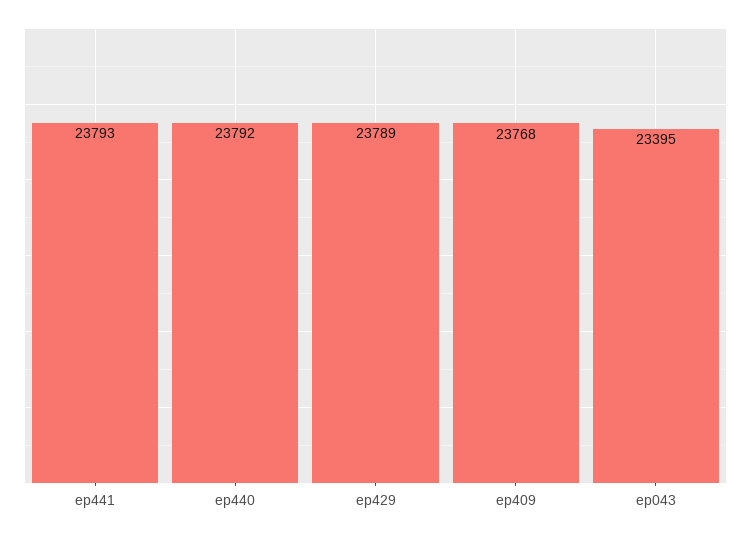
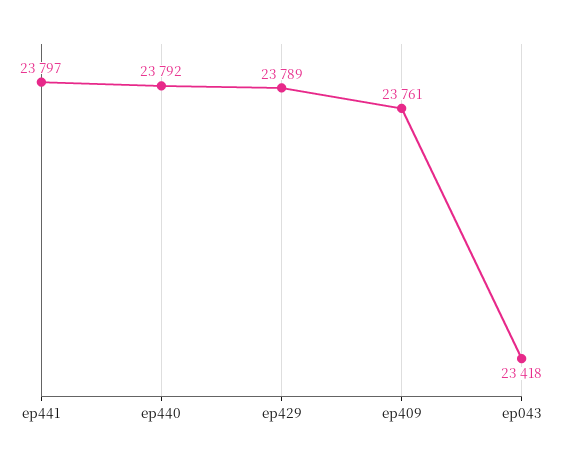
  {
-   "ep441": 23793,
+   "ep441": 23797,
    "ep440": 23792,
    "ep429": 23789,
-   "ep409": 23768,
+   "ep409": 23761,
-   "ep043": 23395
+   "ep043": 23418
  }

